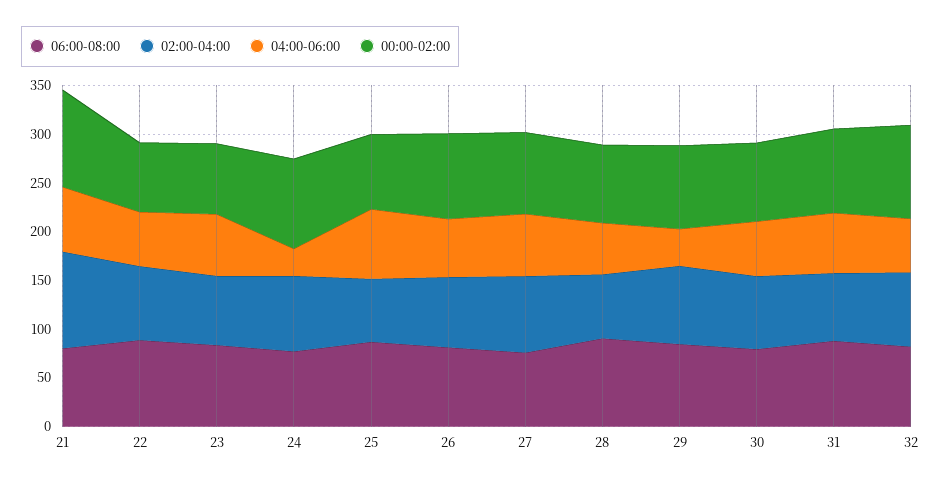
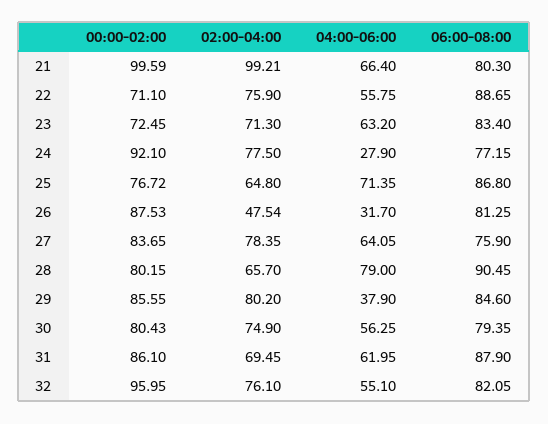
  {
    "06:00-08:00": {
      "21": 80.3,
      "22": 88.65,
      "23": 83.4,
      "24": 77.15,
      "25": 86.8,
      "26": 81.25,
      "27": 75.9,
      "28": 90.45,
      "29": 84.6,
      "30": 79.35,
      "31": 87.9,
      "32": 82.05
    },
    "02:00-04:00": {
      "21": 99.21,
      "22": 75.9,
      "23": 71.3,
      "24": 77.5,
      "25": 64.8,
-     "26": 70,
+     "26": 47.54,
      "27": 78.35,
      "28": 65.7,
      "29": 80.2,
      "30": 74.9,
      "31": 69.45,
      "32": 76.1
    },
    "04:00-06:00": {
      "21": 66.4,
      "22": 55.75,
      "23": 63.2,
      "24": 27.9,
      "25": 71.35,
-     "26": 60,
+     "26": 31.7,
      "27": 64.05,
-     "28": 50,
+     "28": 79,
      "29": 37.9,
      "30": 56.25,
      "31": 61.95,
      "32": 55.1
    },
    "00:00-02:00": {
      "21": 99.59,
      "22": 71.1,
      "23": 72.45,
      "24": 92.1,
      "25": 76.72,
      "26": 87.53,
      "27": 83.65,
      "28": 80.15,
      "29": 85.55,
      "30": 80.43,
      "31": 86.1,
      "32": 95.95
    }
  }

